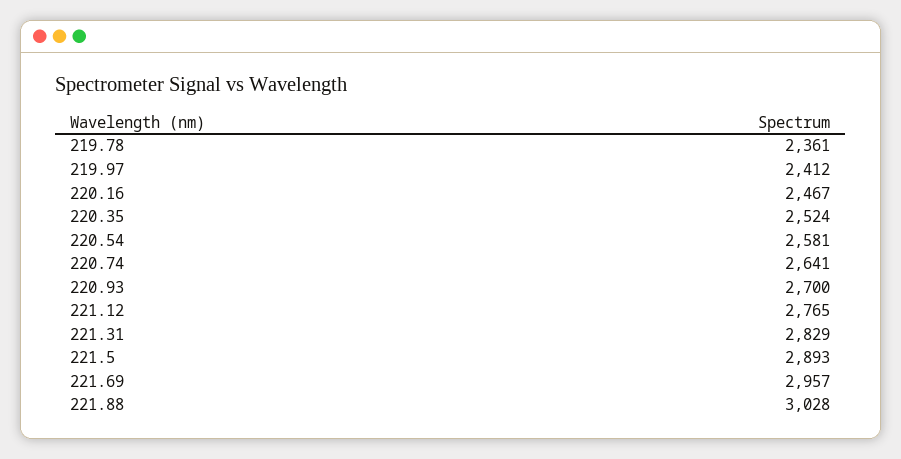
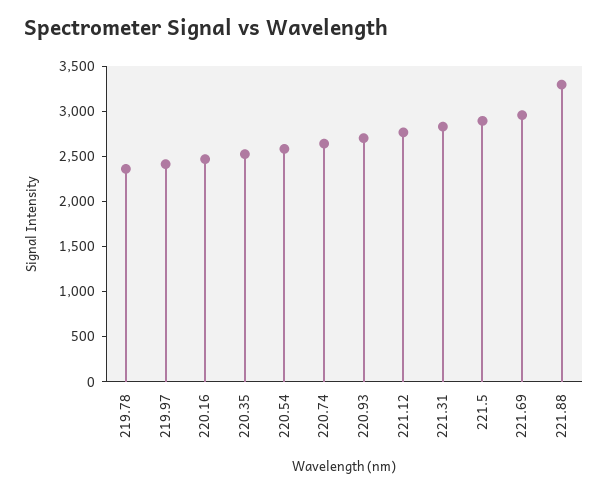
  {
    "219.78": 2361,
    "219.97": 2412,
    "220.16": 2467,
    "220.35": 2524,
    "220.54": 2581,
    "220.74": 2641,
    "220.93": 2700,
    "221.12": 2765,
    "221.31": 2829,
    "221.5": 2893,
    "221.69": 2957,
-   "221.88": 3028
+   "221.88": 3300
  }

